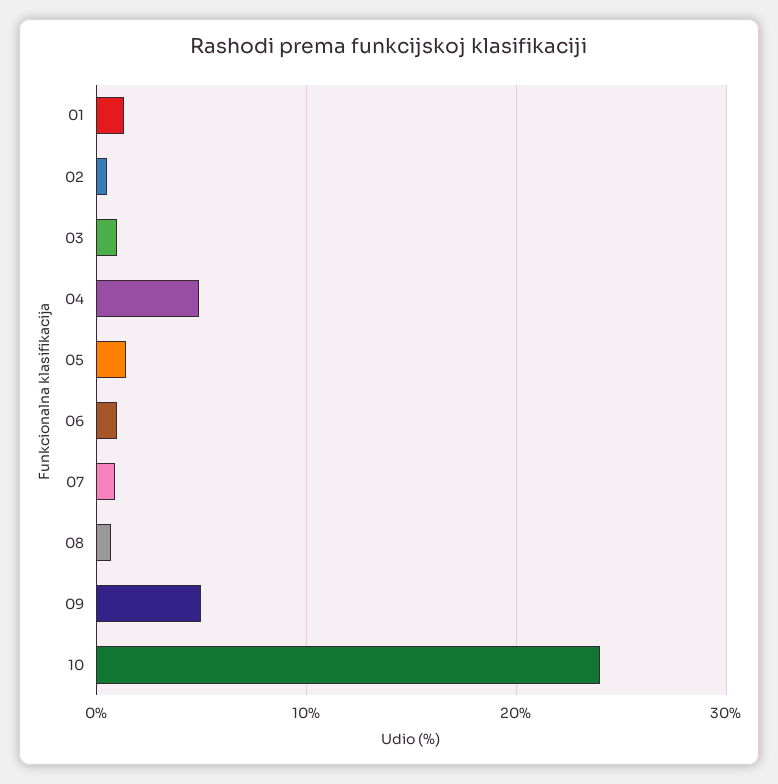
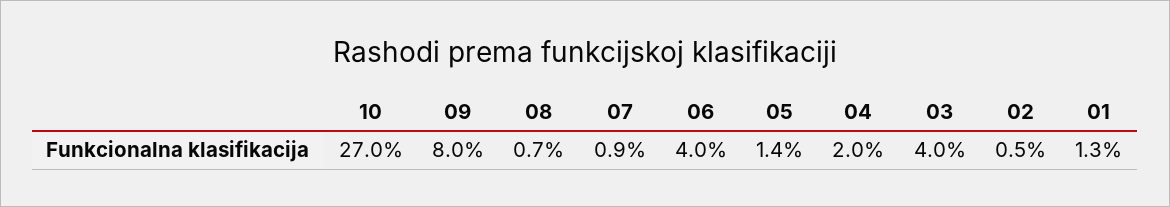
  {
    "01": 1.3,
    "02": 0.5,
-   "03": 1,
+   "03": 4,
-   "04": 5,
+   "04": 2,
    "05": 1.4,
-   "06": 1,
+   "06": 4,
    "07": 0.9,
    "08": 0.7,
-   "09": 5,
+   "09": 8,
-   "10": 24
+   "10": 27
  }

